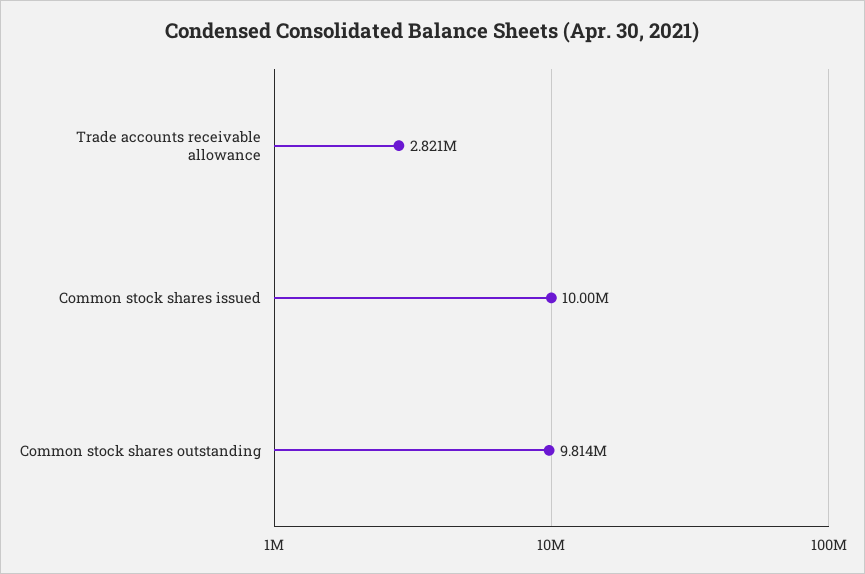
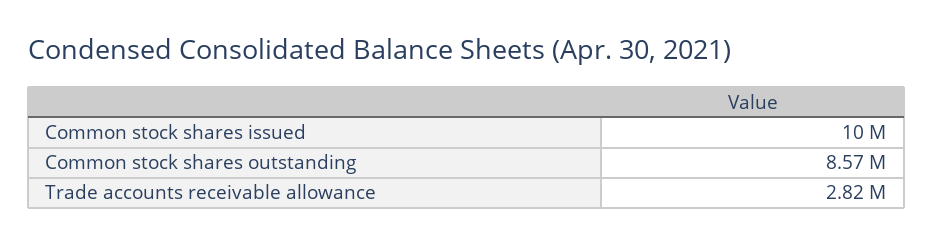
  {
    "Trade accounts receivable allowance": 2821000,
    "Common stock shares issued": 10000000,
-   "Common stock shares outstanding": 9814000
+   "Common stock shares outstanding": 8570000
  }

